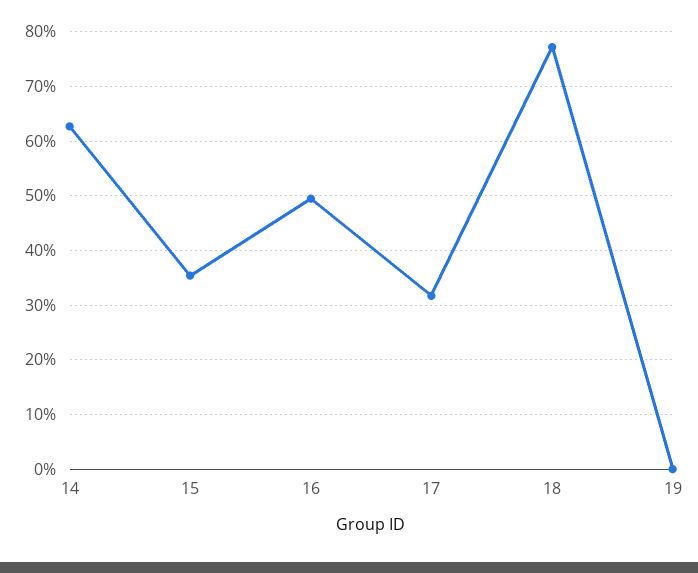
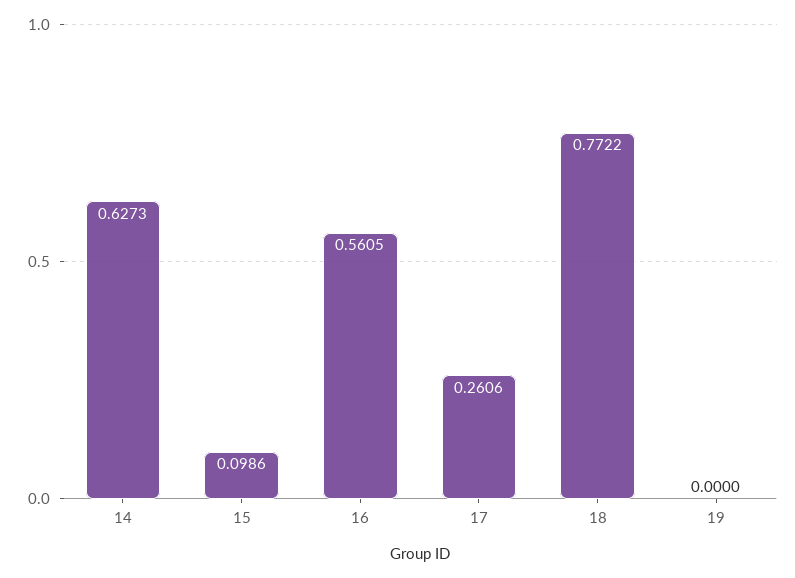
  {
    "14": 0.6273,
-   "15": 0.36,
+   "15": 0.0986,
-   "16": 0.5,
+   "16": 0.5605,
-   "17": 0.32,
+   "17": 0.2606,
    "18": 0.7722,
    "19": 0
  }

